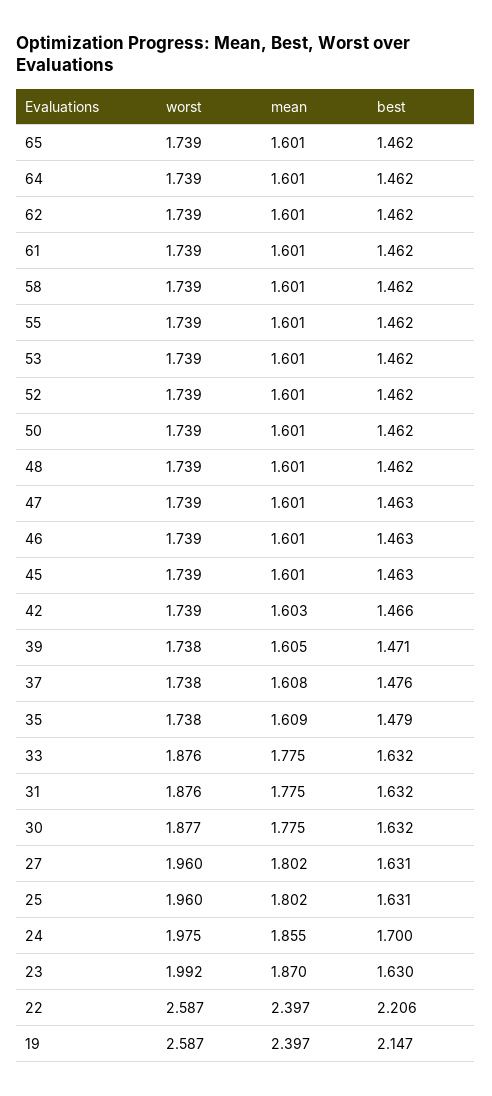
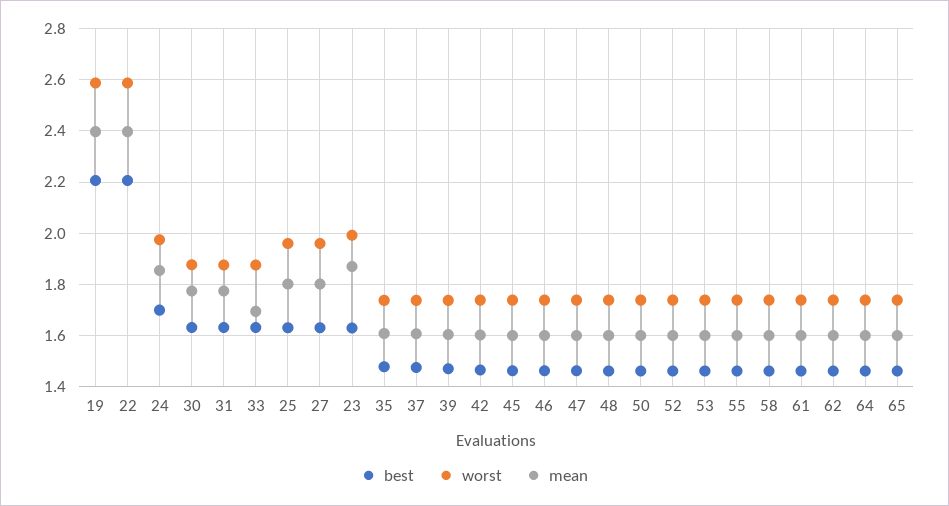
  {
    "worst": {
      "65": 1.739,
      "64": 1.739,
      "62": 1.739,
      "61": 1.739,
      "58": 1.739,
      "55": 1.739,
      "53": 1.739,
      "52": 1.739,
      "50": 1.739,
      "48": 1.739,
      "47": 1.739,
      "46": 1.739,
      "45": 1.739,
      "42": 1.739,
      "39": 1.738,
      "37": 1.738,
      "35": 1.738,
      "33": 1.876,
      "31": 1.876,
      "30": 1.877,
      "27": 1.96,
      "25": 1.96,
      "24": 1.975,
      "23": 1.992,
      "22": 2.587,
      "19": 2.587
    },
    "mean": {
      "65": 1.601,
      "64": 1.601,
      "62": 1.601,
      "61": 1.601,
      "58": 1.601,
      "55": 1.601,
      "53": 1.601,
      "52": 1.601,
      "50": 1.601,
      "48": 1.601,
      "47": 1.601,
      "46": 1.601,
      "45": 1.601,
      "42": 1.603,
      "39": 1.605,
      "37": 1.608,
      "35": 1.609,
-     "33": 1.775,
+     "33": 1.7,
      "31": 1.775,
      "30": 1.775,
      "27": 1.802,
      "25": 1.802,
      "24": 1.855,
      "23": 1.87,
      "22": 2.397,
      "19": 2.397
    },
    "best": {
      "65": 1.462,
      "64": 1.462,
      "62": 1.462,
      "61": 1.462,
      "58": 1.462,
      "55": 1.462,
      "53": 1.462,
      "52": 1.462,
      "50": 1.462,
      "48": 1.462,
      "47": 1.463,
      "46": 1.463,
      "45": 1.463,
      "42": 1.466,
      "39": 1.471,
      "37": 1.476,
      "35": 1.479,
      "33": 1.632,
      "31": 1.632,
      "30": 1.632,
      "27": 1.631,
      "25": 1.631,
      "24": 1.7,
      "23": 1.63,
      "22": 2.206,
-     "19": 2.147
+     "19": 2.2
    }
  }

